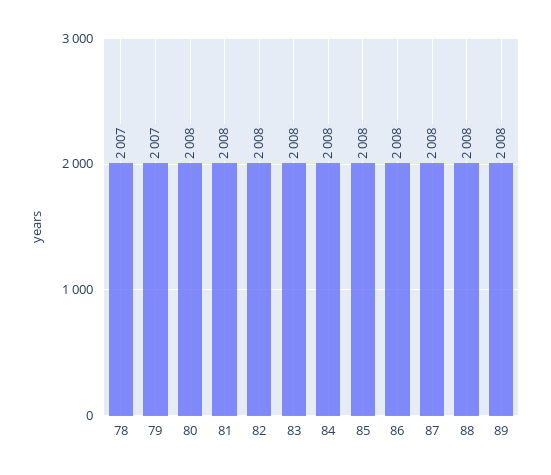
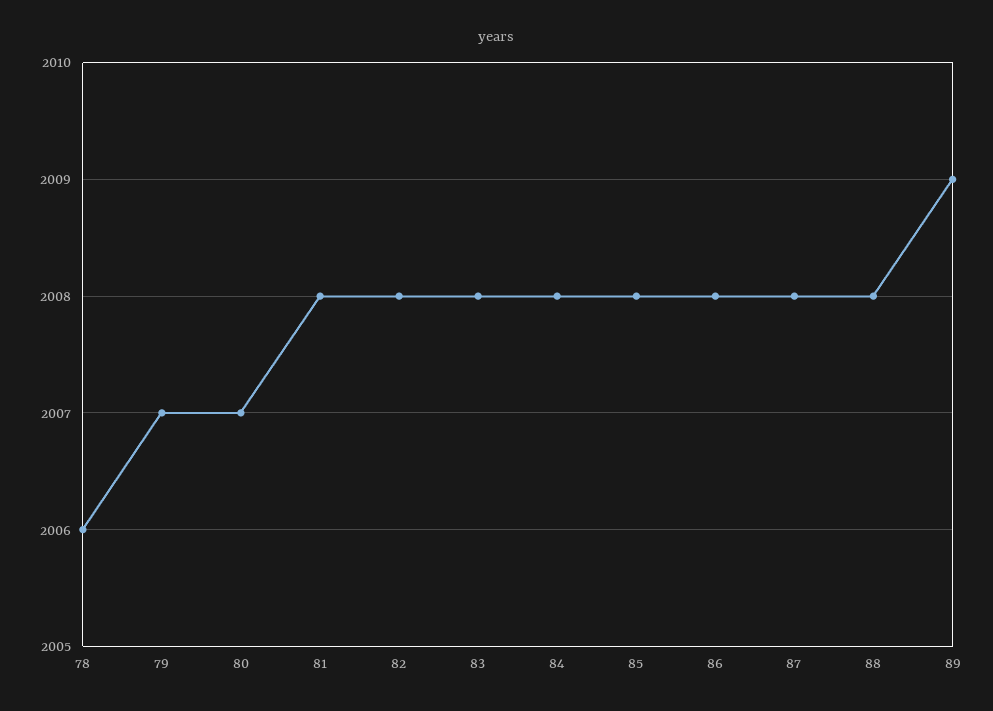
  {
-   "78": 2007,
+   "78": 2006,
    "79": 2007,
-   "80": 2008,
+   "80": 2007,
    "81": 2008,
    "82": 2008,
    "83": 2008,
    "84": 2008,
    "85": 2008,
    "86": 2008,
    "87": 2008,
    "88": 2008,
-   "89": 2008
+   "89": 2009
  }

